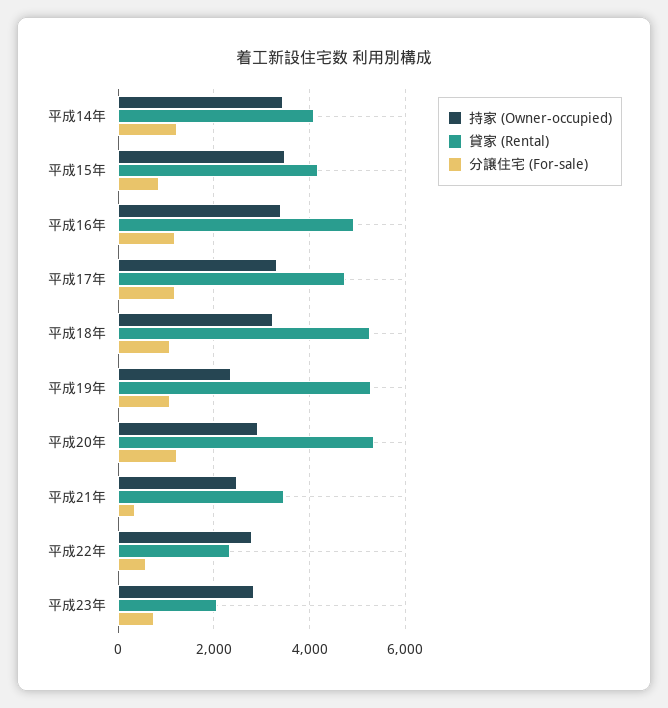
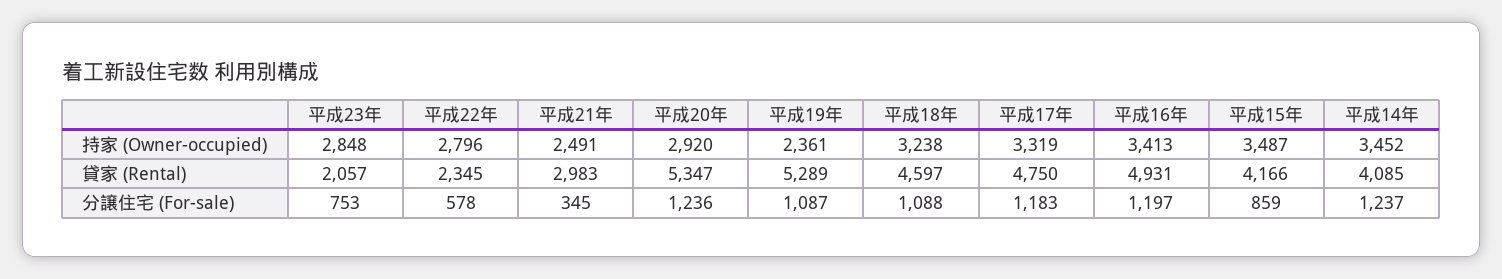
  {
    "持家 (Owner-occupied)": {
      "平成14年": 3452,
      "平成15年": 3487,
      "平成16年": 3413,
      "平成17年": 3319,
      "平成18年": 3238,
      "平成19年": 2361,
      "平成20年": 2920,
      "平成21年": 2491,
      "平成22年": 2796,
      "平成23年": 2848
    },
    "貸家 (Rental)": {
      "平成14年": 4085,
      "平成15年": 4166,
      "平成16年": 4931,
      "平成17年": 4750,
-     "平成18年": 5200,
+     "平成18年": 4597,
      "平成19年": 5289,
      "平成20年": 5347,
-     "平成21年": 3400,
+     "平成21年": 2983,
      "平成22年": 2345,
      "平成23年": 2057
    },
    "分譲住宅 (For-sale)": {
      "平成14年": 1237,
      "平成15年": 859,
      "平成16年": 1197,
      "平成17年": 1183,
      "平成18年": 1088,
      "平成19年": 1087,
      "平成20年": 1236,
      "平成21年": 345,
      "平成22年": 578,
      "平成23年": 753
    }
  }

